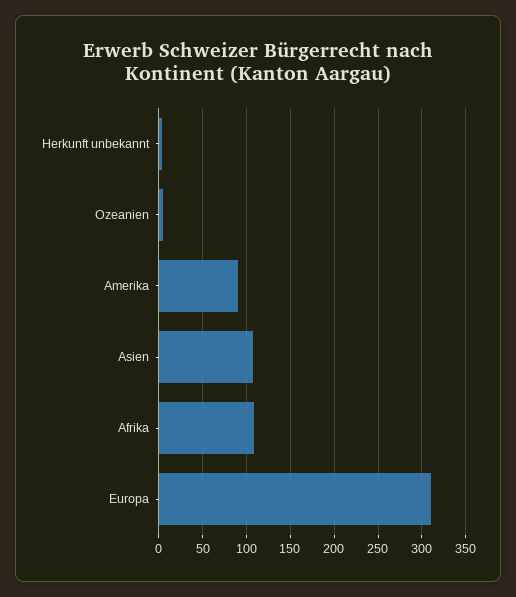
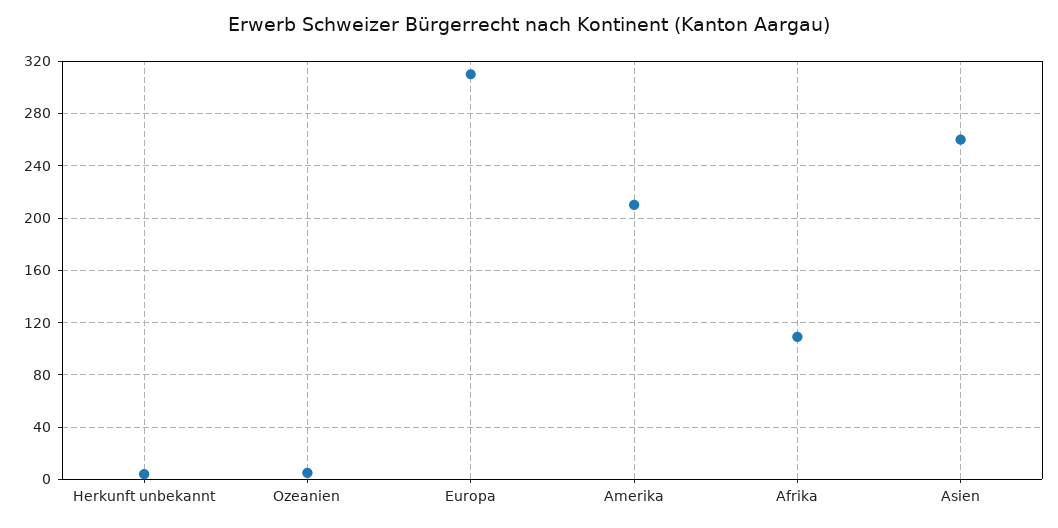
  {
    "Herkunft unbekannt": 5,
    "Ozeanien": 5,
-   "Amerika": 90,
+   "Amerika": 210,
-   "Asien": 110,
+   "Asien": 260,
    "Afrika": 110,
    "Europa": 310
  }

